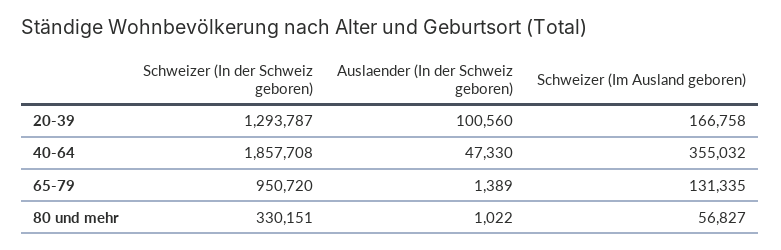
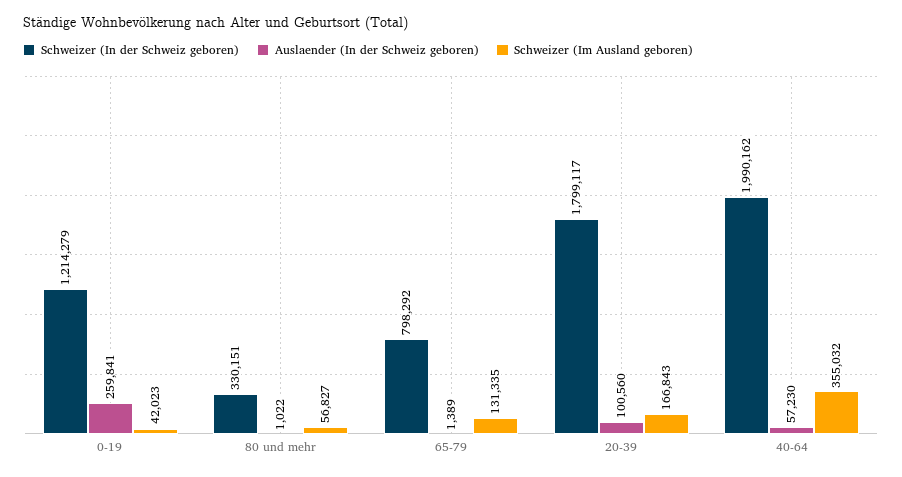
  {
    "Schweizer (In der Schweiz geboren)": {
-     "20-39": 1293787,
+     "20-39": 1799117,
-     "40-64": 1857708,
+     "40-64": 1990162,
-     "65-79": 950720,
+     "65-79": 798292,
-     "80 und mehr": 330151
+     "80 und mehr": 330151,
+     "0-19": 1214279
    },
    "Auslaender (In der Schweiz geboren)": {
      "20-39": 100560,
-     "40-64": 47330,
+     "40-64": 57230,
      "65-79": 1389,
-     "80 und mehr": 1022
+     "80 und mehr": 1022,
+     "0-19": 259841
    },
    "Schweizer (Im Ausland geboren)": {
-     "20-39": 166758,
+     "20-39": 166843,
      "40-64": 355032,
      "65-79": 131335,
-     "80 und mehr": 56827
+     "80 und mehr": 56827,
+     "0-19": 42023
    }
  }

